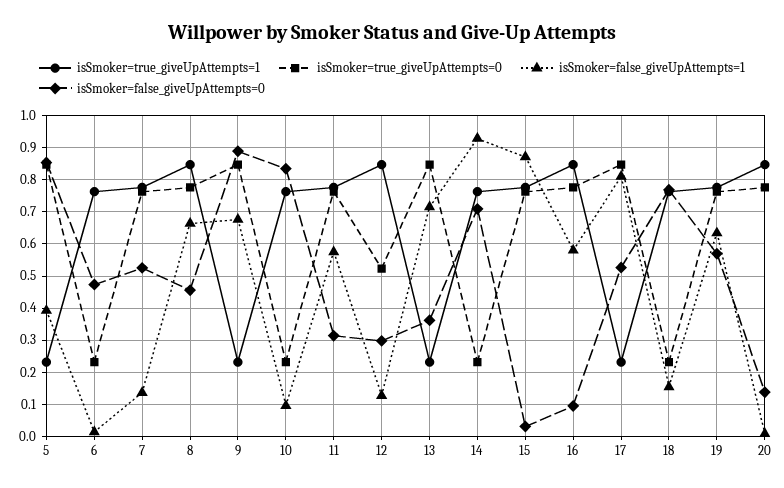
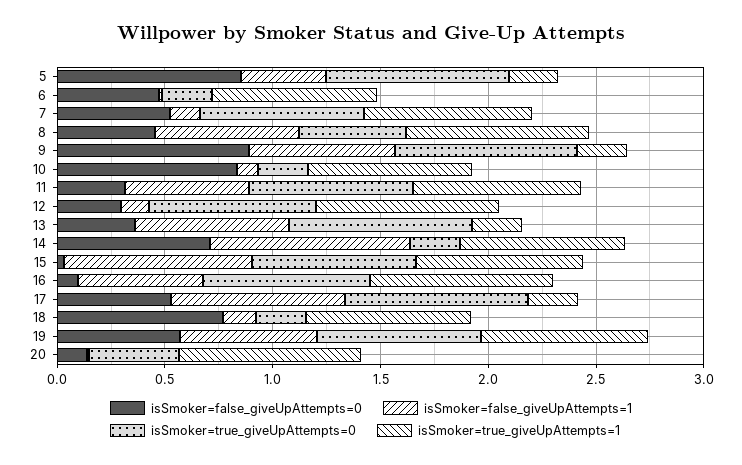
  {
    "isSmoker=true_giveUpAttempts=1": {
      "5": 0.24,
      "6": 0.76,
      "7": 0.78,
      "8": 0.84,
      "9": 0.24,
      "10": 0.76,
      "11": 0.78,
      "12": 0.84,
      "13": 0.24,
      "14": 0.76,
      "15": 0.78,
      "16": 0.84,
      "17": 0.24,
      "18": 0.76,
      "19": 0.78,
      "20": 0.84
    },
    "isSmoker=true_giveUpAttempts=0": {
      "5": 0.84,
      "6": 0.24,
      "7": 0.76,
-     "8": 0.78,
+     "8": 0.5,
      "9": 0.84,
      "10": 0.24,
      "11": 0.76,
-     "12": 0.52,
+     "12": 0.8,
      "13": 0.84,
      "14": 0.24,
      "15": 0.76,
      "16": 0.78,
      "17": 0.84,
      "18": 0.24,
      "19": 0.76,
-     "20": 0.78
+     "20": 0.4
    },
    "isSmoker=false_giveUpAttempts=1": {
      "5": 0.4,
      "6": 0.02,
      "7": 0.14,
      "8": 0.66,
      "9": 0.68,
      "10": 0.1,
      "11": 0.58,
      "12": 0.12,
      "13": 0.72,
      "14": 0.92,
      "15": 0.88,
      "16": 0.58,
      "17": 0.82,
      "18": 0.16,
      "19": 0.64,
      "20": 0
    },
    "isSmoker=false_giveUpAttempts=0": {
      "5": 0.86,
      "6": 0.48,
      "7": 0.52,
      "8": 0.46,
      "9": 0.88,
      "10": 0.84,
      "11": 0.32,
      "12": 0.3,
      "13": 0.36,
      "14": 0.7,
      "15": 0.04,
      "16": 0.1,
      "17": 0.52,
      "18": 0.76,
      "19": 0.56,
      "20": 0.14
    }
  }

